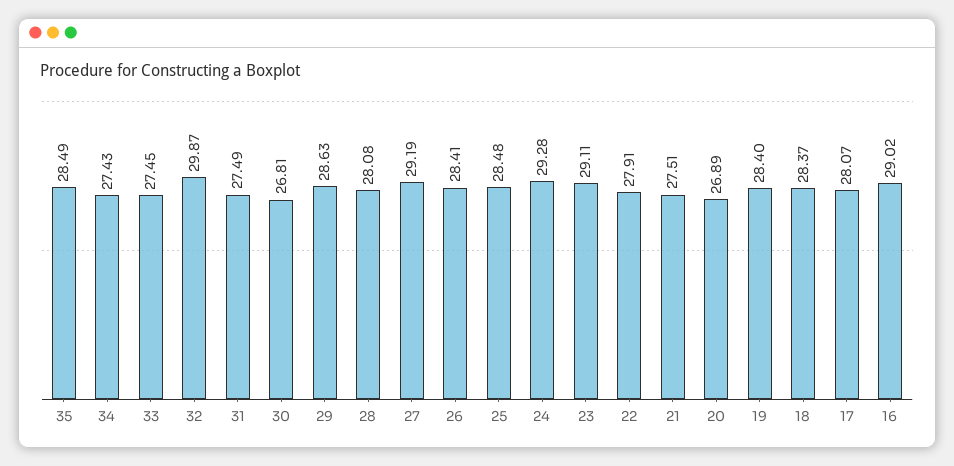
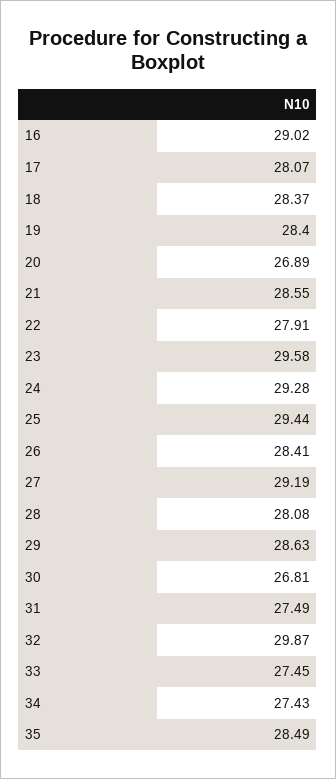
  {
    "35": 28.49,
    "34": 27.43,
    "33": 27.45,
    "32": 29.87,
    "31": 27.49,
    "30": 26.81,
    "29": 28.63,
    "28": 28.08,
    "27": 29.19,
    "26": 28.41,
-   "25": 28.48,
+   "25": 29.44,
    "24": 29.28,
-   "23": 29.11,
+   "23": 29.58,
    "22": 27.91,
-   "21": 27.51,
+   "21": 28.55,
    "20": 26.89,
    "19": 28.4,
    "18": 28.37,
    "17": 28.07,
    "16": 29.02
  }

